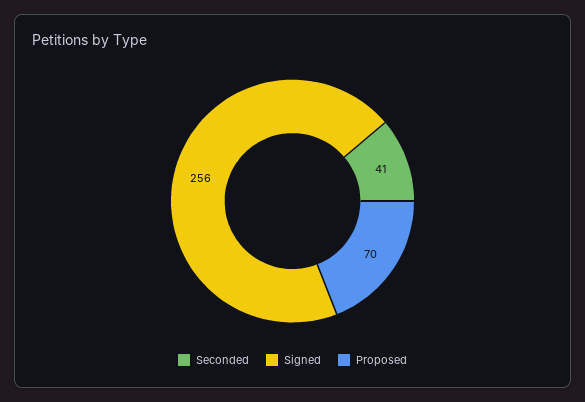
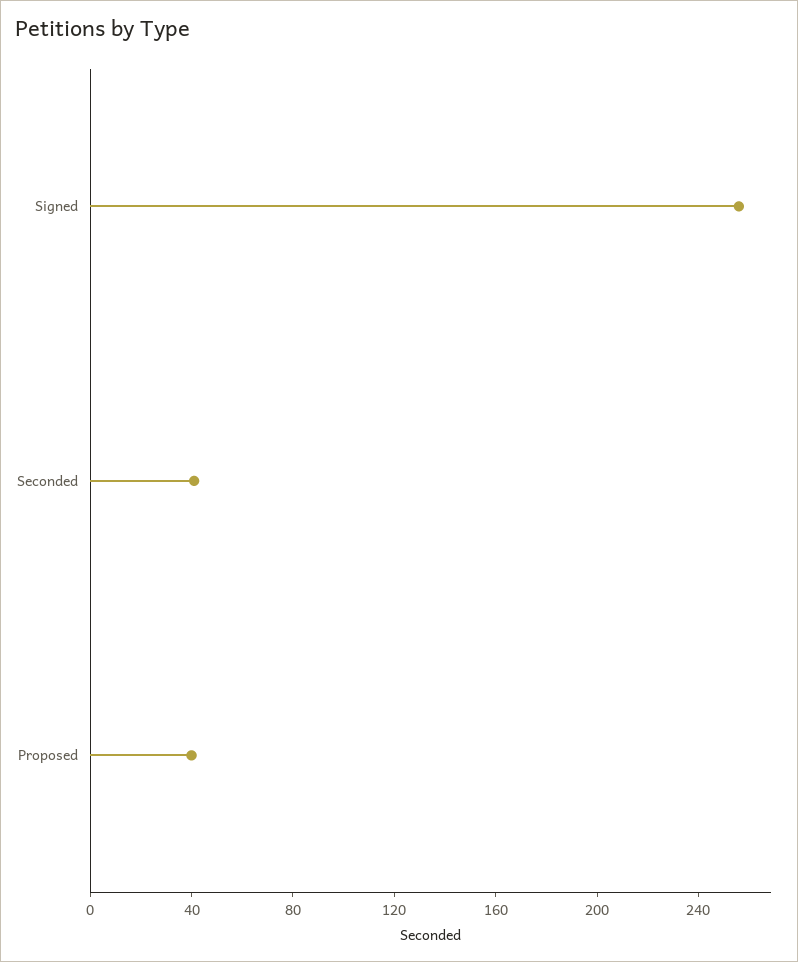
  {
    "Seconded": 41,
    "Signed": 256,
-   "Proposed": 70
+   "Proposed": 40
  }

